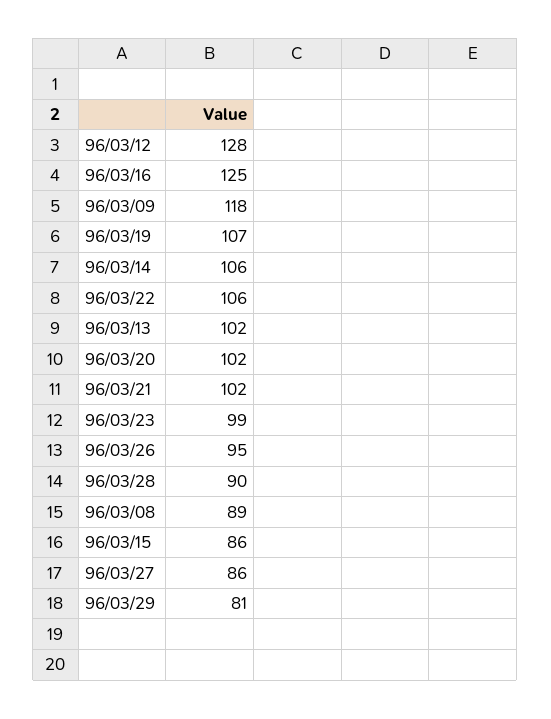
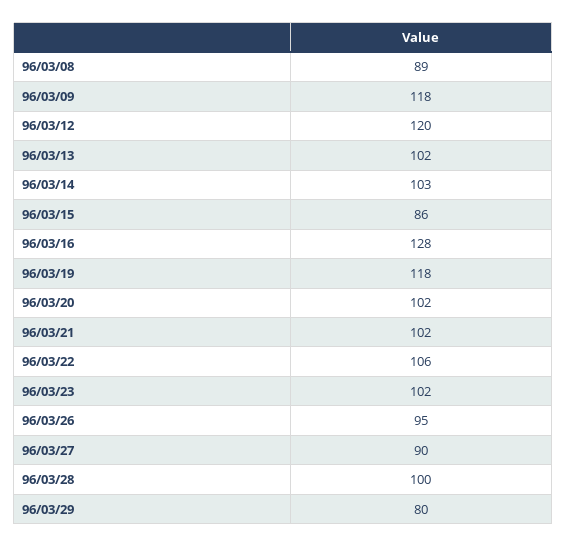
  {
-   "96/03/12": 128,
+   "96/03/12": 120,
-   "96/03/16": 125,
+   "96/03/16": 128,
    "96/03/09": 118,
-   "96/03/19": 107,
+   "96/03/19": 118,
-   "96/03/14": 106,
+   "96/03/14": 103,
    "96/03/22": 106,
    "96/03/13": 102,
    "96/03/20": 102,
    "96/03/21": 102,
-   "96/03/23": 99,
+   "96/03/23": 102,
    "96/03/26": 95,
-   "96/03/28": 90,
+   "96/03/28": 100,
    "96/03/08": 89,
    "96/03/15": 86,
-   "96/03/27": 86,
+   "96/03/27": 90,
-   "96/03/29": 81
+   "96/03/29": 80
  }

